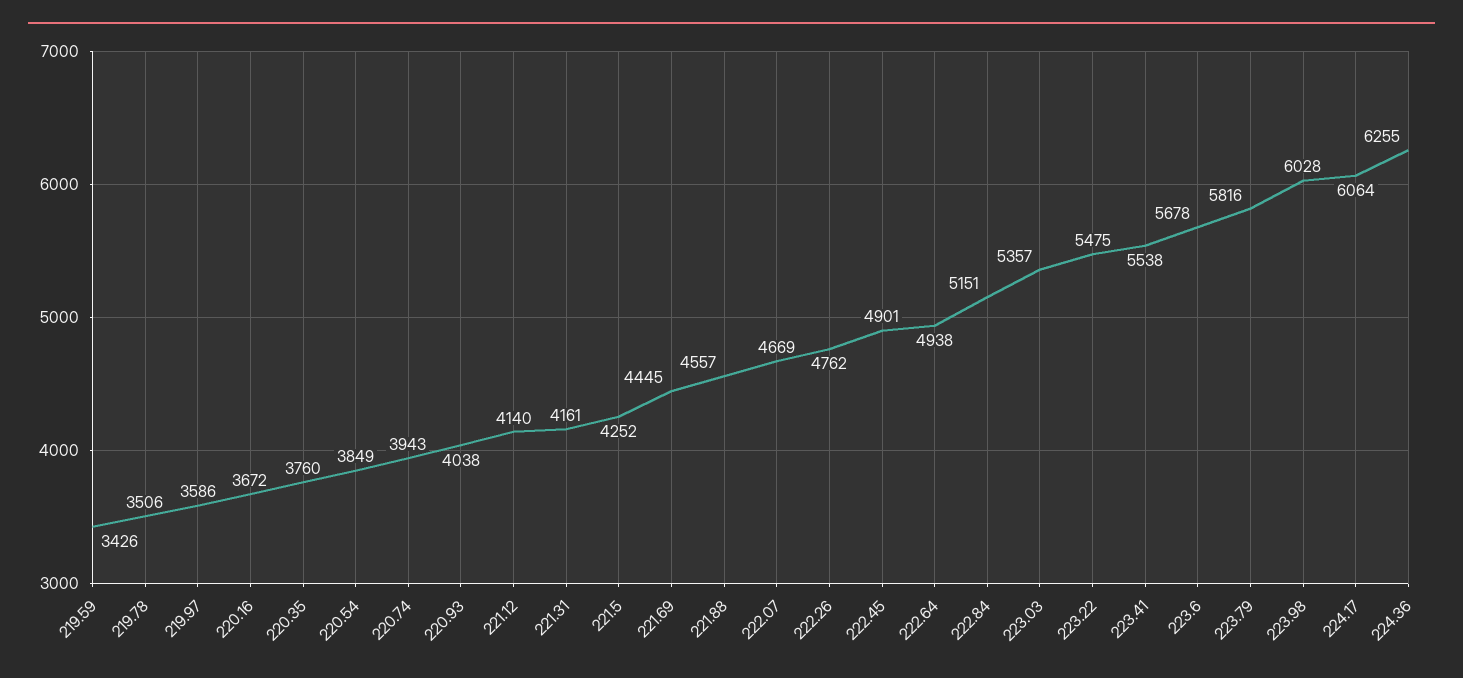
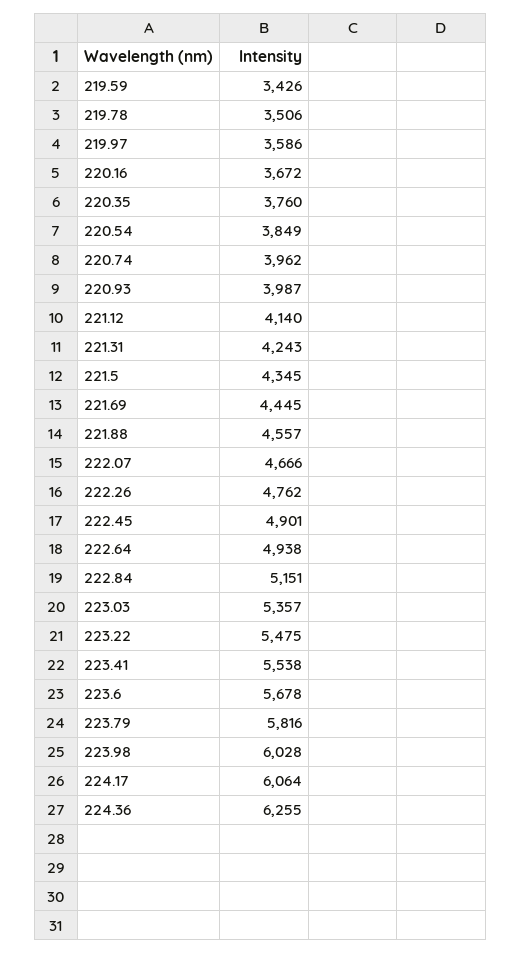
  {
    "219.59": 3426,
    "219.78": 3506,
    "219.97": 3586,
    "220.16": 3672,
    "220.35": 3760,
    "220.54": 3849,
-   "220.74": 3943,
+   "220.74": 3962,
-   "220.93": 4038,
+   "220.93": 3987,
    "221.12": 4140,
-   "221.31": 4161,
+   "221.31": 4243,
-   "221.5": 4252,
+   "221.5": 4345,
    "221.69": 4445,
    "221.88": 4557,
-   "222.07": 4669,
+   "222.07": 4666,
    "222.26": 4762,
    "222.45": 4901,
    "222.64": 4938,
    "222.84": 5151,
    "223.03": 5357,
    "223.22": 5475,
    "223.41": 5538,
    "223.6": 5678,
    "223.79": 5816,
    "223.98": 6028,
    "224.17": 6064,
    "224.36": 6255
  }

